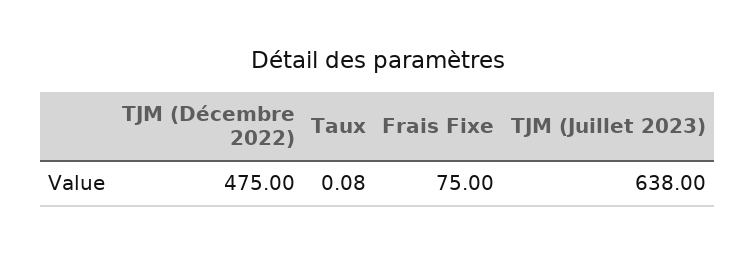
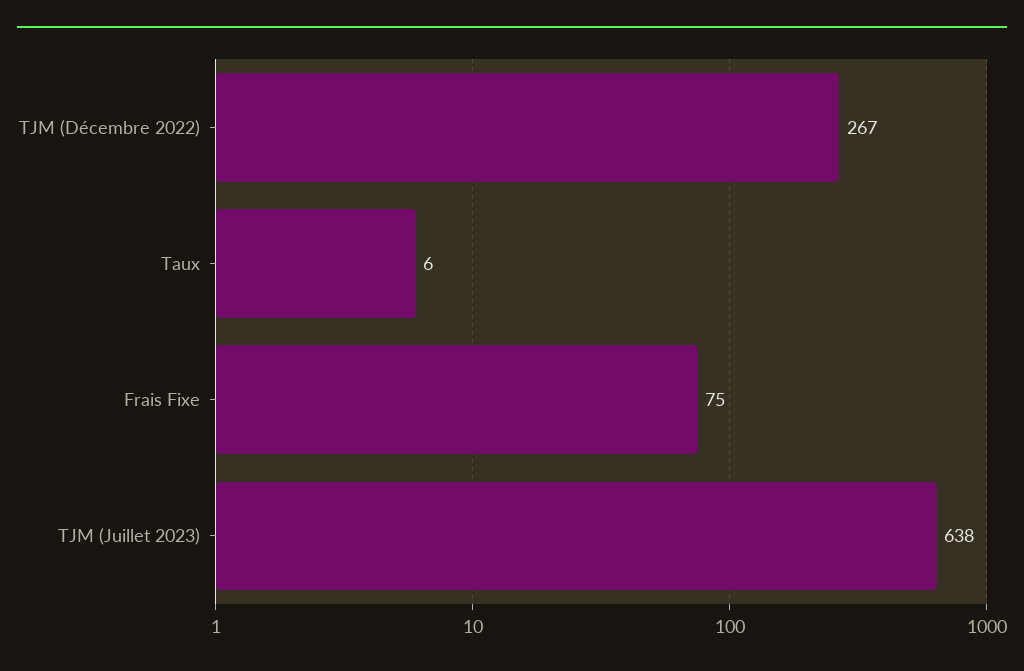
  {
-   "TJM (Décembre 2022)": 475,
+   "TJM (Décembre 2022)": 267,
-   "Taux": 0.08,
+   "Taux": 6,
    "Frais Fixe": 75,
    "TJM (Juillet 2023)": 638
  }

